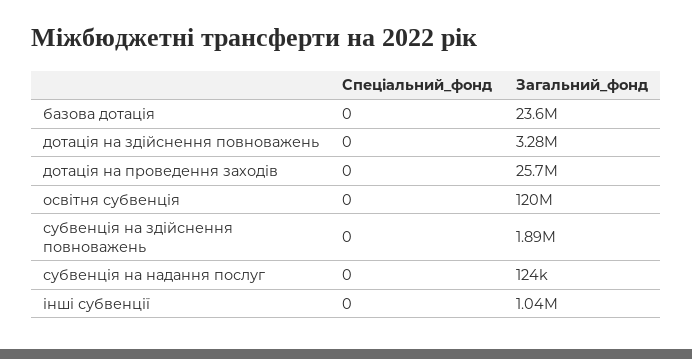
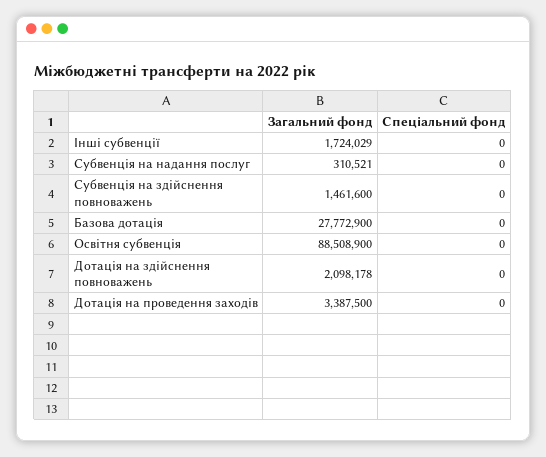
  {
    "Спеціальний_фонд": {
      "базова дотація": 0,
      "дотація на здійснення повноважень": 0,
      "дотація на проведення заходів": 0,
      "освітня субвенція": 0,
      "субвенція на здійснення повноважень": 0,
      "субвенція на надання послуг": 0,
      "інші субвенції": 0
    },
    "Загальний_фонд": {
-     "базова дотація": 23600000,
+     "базова дотація": 27772900,
-     "дотація на здійснення повноважень": 3280000,
+     "дотація на здійснення повноважень": 2098178,
-     "дотація на проведення заходів": 25700000,
+     "дотація на проведення заходів": 3387500,
-     "освітня субвенція": 120000000,
+     "освітня субвенція": 88508900,
-     "субвенція на здійснення повноважень": 1890000,
+     "субвенція на здійснення повноважень": 1461600,
-     "субвенція на надання послуг": 124000,
+     "субвенція на надання послуг": 310521,
-     "інші субвенції": 1040000
+     "інші субвенції": 1724029
    }
  }

